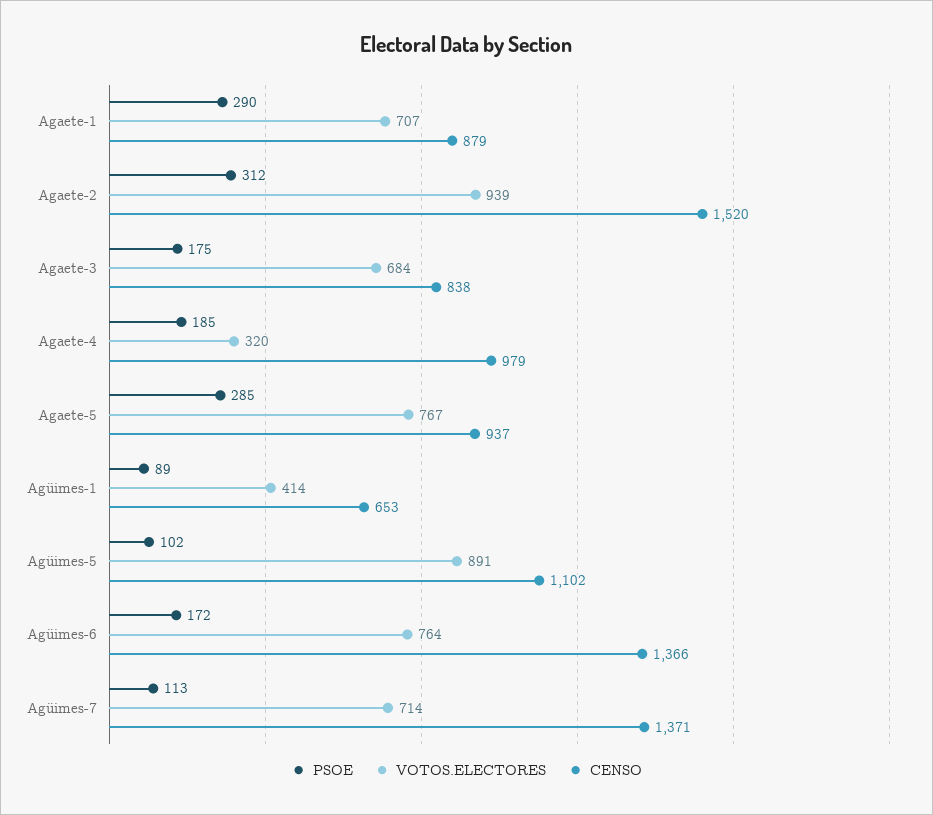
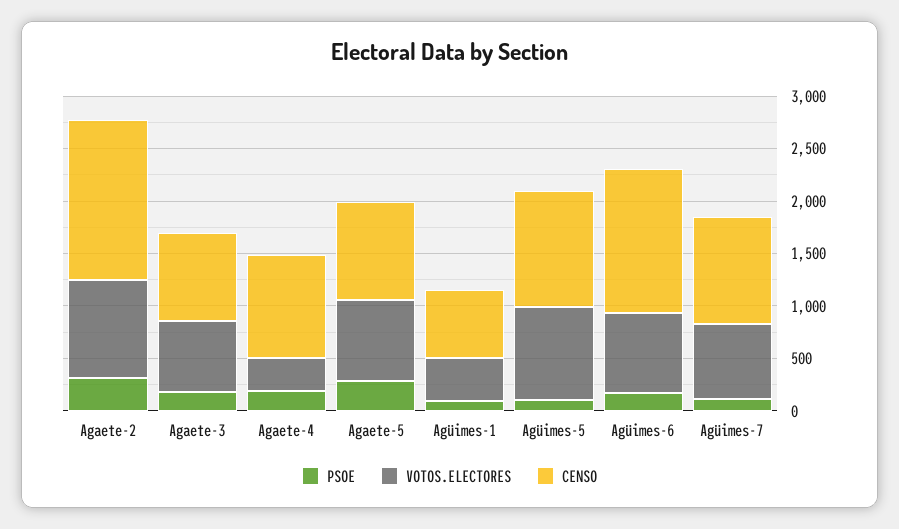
  {
    "PSOE": {
-     "Agaete-1": 290,
      "Agaete-2": 312,
      "Agaete-3": 175,
      "Agaete-4": 185,
      "Agaete-5": 285,
      "Agüimes-1": 89,
      "Agüimes-5": 102,
      "Agüimes-6": 172,
      "Agüimes-7": 113
    },
    "VOTOS.ELECTORES": {
-     "Agaete-1": 707,
      "Agaete-2": 939,
      "Agaete-3": 684,
      "Agaete-4": 320,
      "Agaete-5": 767,
      "Agüimes-1": 414,
      "Agüimes-5": 891,
      "Agüimes-6": 764,
      "Agüimes-7": 714
    },
    "CENSO": {
-     "Agaete-1": 879,
      "Agaete-2": 1520,
      "Agaete-3": 838,
      "Agaete-4": 979,
      "Agaete-5": 937,
      "Agüimes-1": 653,
      "Agüimes-5": 1102,
      "Agüimes-6": 1366,
-     "Agüimes-7": 1371
+     "Agüimes-7": 1000
    }
  }

